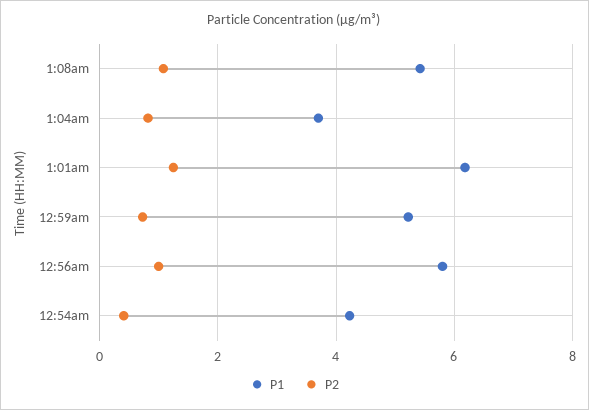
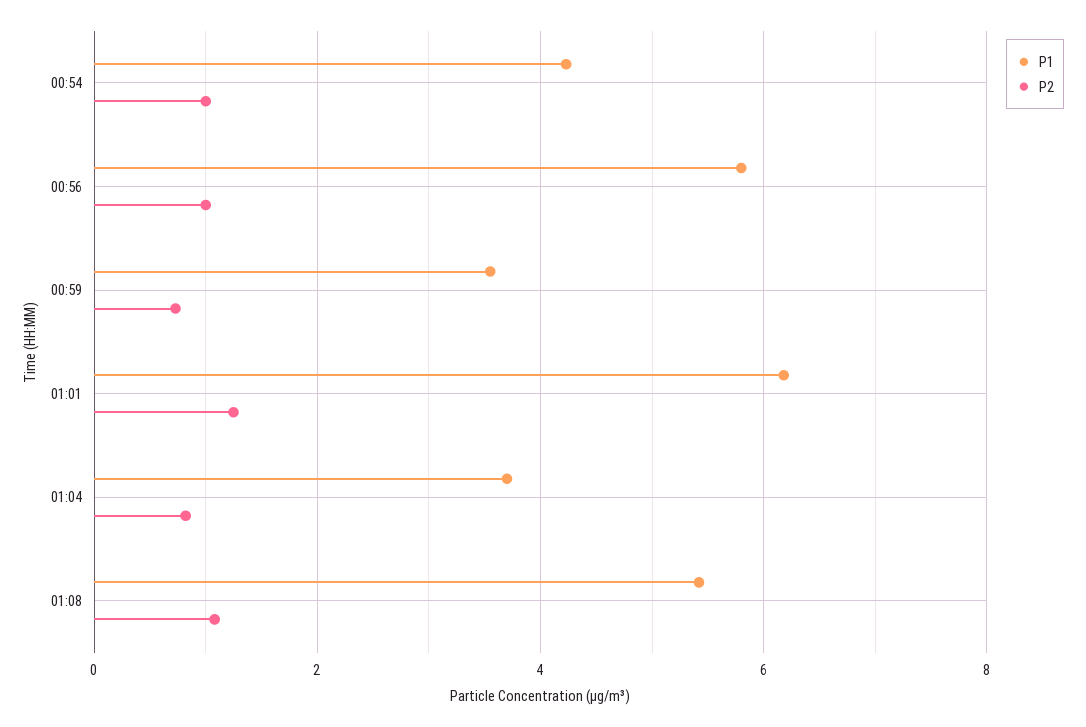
  {
    "P1": {
      "1:08am": 5.4,
      "1:04am": 3.8,
      "1:01am": 6.2,
-     "12:59am": 5.2,
+     "12:59am": 3.6,
      "12:56am": 5.8,
      "12:54am": 4.2
    },
    "P2": {
      "1:08am": 1,
      "1:04am": 0.8,
      "1:01am": 1.2,
      "12:59am": 0.8,
      "12:56am": 1,
-     "12:54am": 0.4
+     "12:54am": 1
    }
  }

